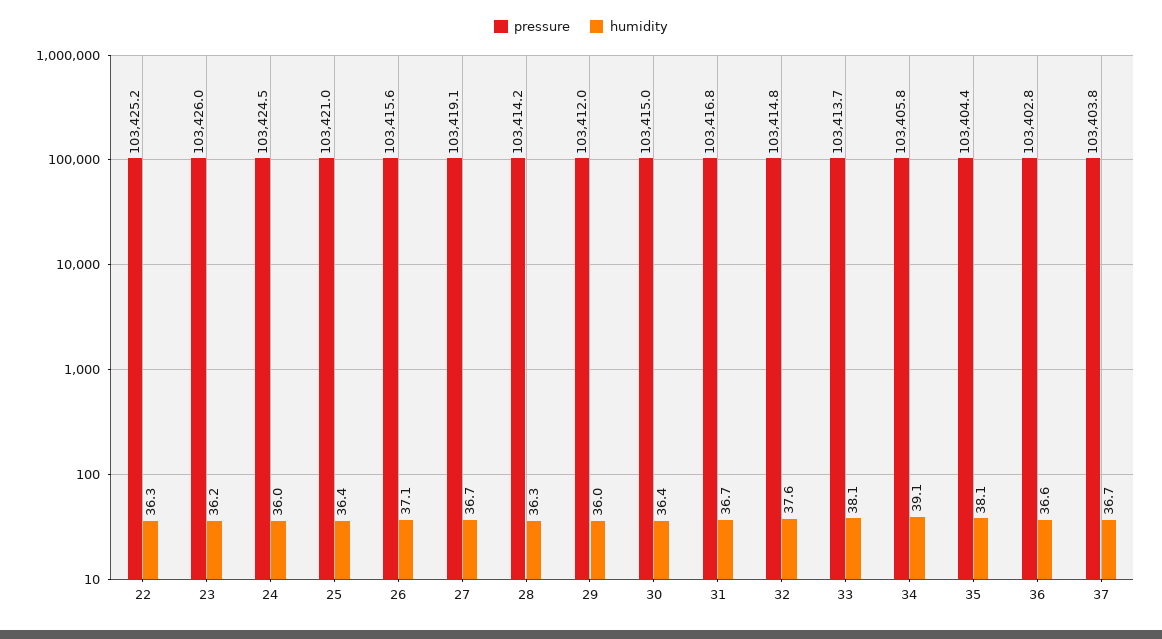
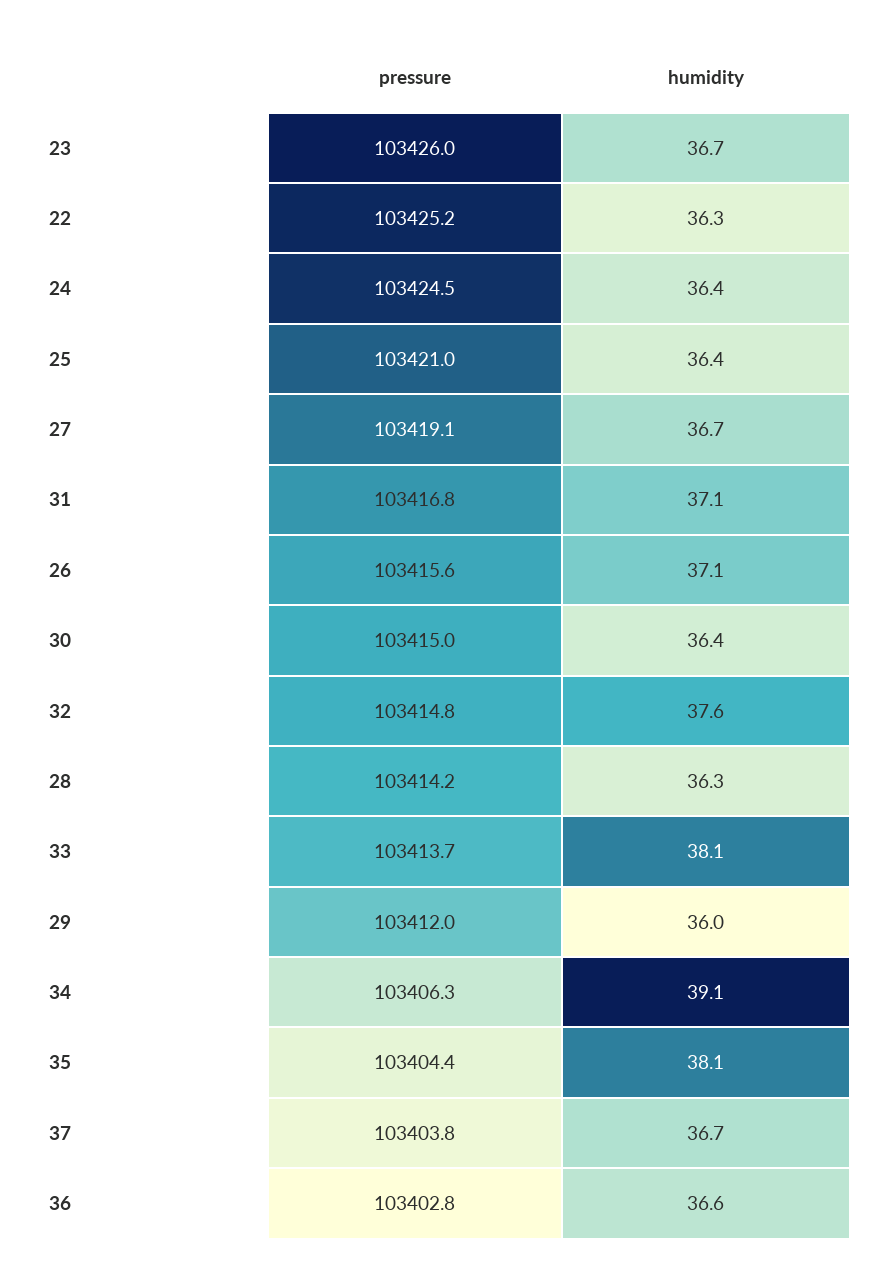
  {
    "pressure": {
      "22": 103425.2,
      "23": 103426,
      "24": 103424.5,
      "25": 103421,
      "26": 103415.6,
      "27": 103419.1,
      "28": 103414.2,
      "29": 103412,
      "30": 103415,
      "31": 103416.8,
      "32": 103414.8,
      "33": 103413.7,
-     "34": 103405.8,
+     "34": 103406.3,
      "35": 103404.4,
      "36": 103402.8,
      "37": 103403.8
    },
    "humidity": {
      "22": 36.3,
-     "23": 36.2,
+     "23": 36.7,
-     "24": 36,
+     "24": 36.4,
      "25": 36.4,
      "26": 37.1,
      "27": 36.7,
      "28": 36.3,
      "29": 36,
      "30": 36.4,
-     "31": 36.7,
+     "31": 37.1,
      "32": 37.6,
      "33": 38.1,
      "34": 39.1,
      "35": 38.1,
      "36": 36.6,
      "37": 36.7
    }
  }

